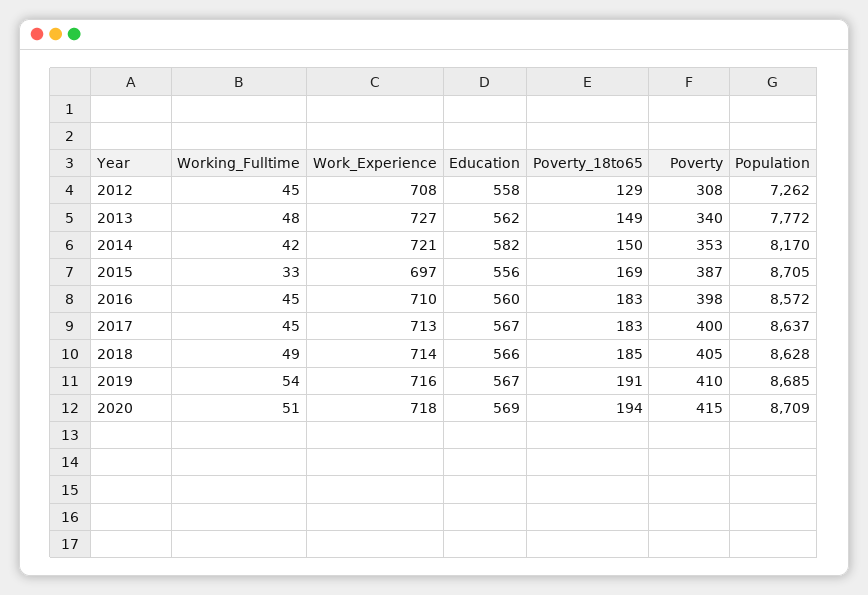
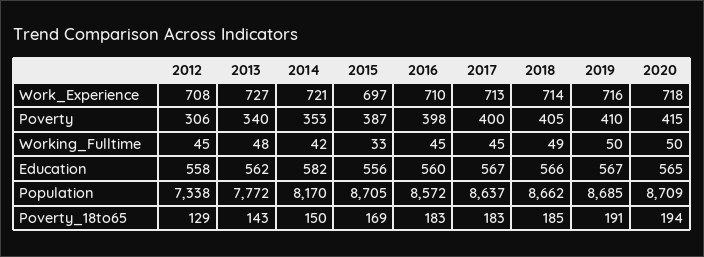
  {
    "Working_Fulltime": {
      "2012": 45,
      "2013": 48,
      "2014": 42,
      "2015": 33,
      "2016": 45,
      "2017": 45,
      "2018": 49,
-     "2019": 54,
+     "2019": 50,
-     "2020": 51
+     "2020": 50
    },
    "Work_Experience": {
      "2012": 708,
      "2013": 727,
      "2014": 721,
      "2015": 697,
      "2016": 710,
      "2017": 713,
      "2018": 714,
      "2019": 716,
      "2020": 718
    },
    "Education": {
      "2012": 558,
      "2013": 562,
      "2014": 582,
      "2015": 556,
      "2016": 560,
      "2017": 567,
      "2018": 566,
      "2019": 567,
-     "2020": 569
+     "2020": 565
    },
    "Poverty_18to65": {
      "2012": 129,
-     "2013": 149,
+     "2013": 143,
      "2014": 150,
      "2015": 169,
      "2016": 183,
      "2017": 183,
      "2018": 185,
      "2019": 191,
      "2020": 194
    },
    "Poverty": {
-     "2012": 308,
+     "2012": 306,
      "2013": 340,
      "2014": 353,
      "2015": 387,
      "2016": 398,
      "2017": 400,
      "2018": 405,
      "2019": 410,
      "2020": 415
    },
    "Population": {
-     "2012": 7262,
+     "2012": 7338,
      "2013": 7772,
      "2014": 8170,
      "2015": 8705,
      "2016": 8572,
      "2017": 8637,
-     "2018": 8628,
+     "2018": 8662,
      "2019": 8685,
      "2020": 8709
    }
  }

